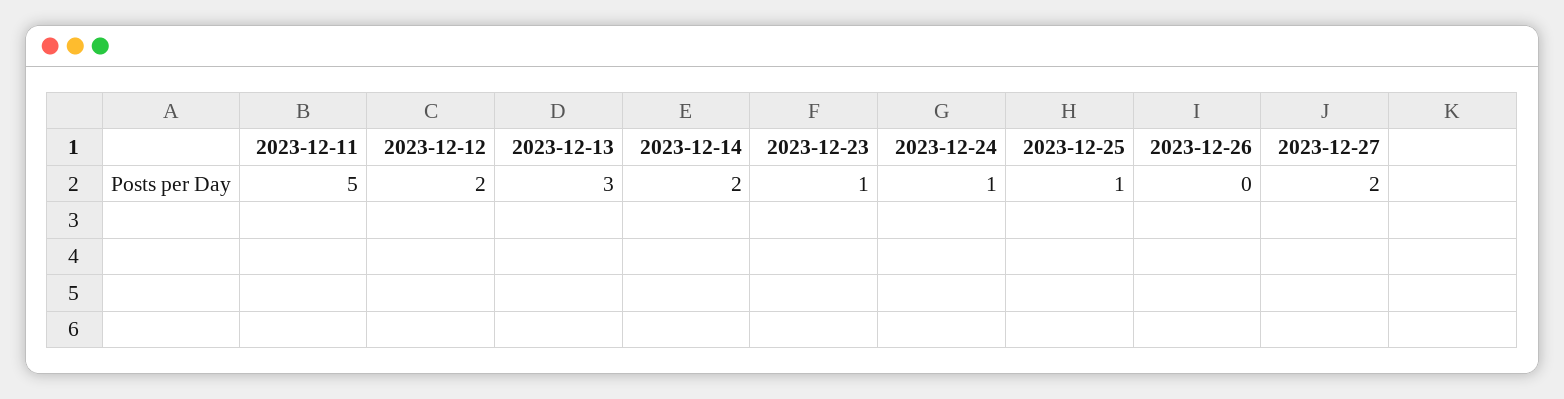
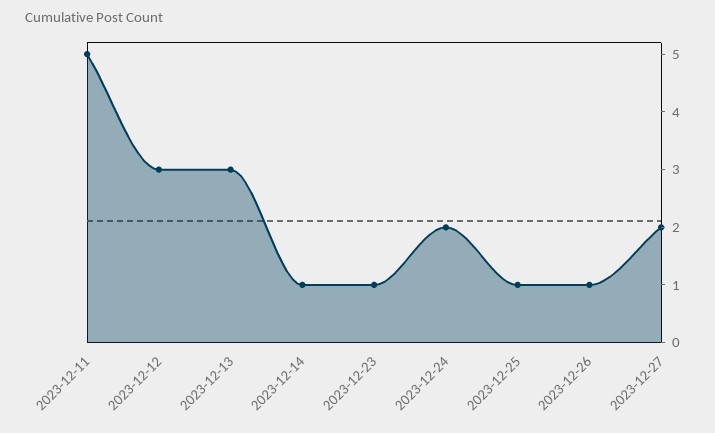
  {
    "2023-12-11": 5,
-   "2023-12-12": 2,
+   "2023-12-12": 3,
    "2023-12-13": 3,
-   "2023-12-14": 2,
+   "2023-12-14": 1,
    "2023-12-23": 1,
-   "2023-12-24": 1,
+   "2023-12-24": 2,
    "2023-12-25": 1,
-   "2023-12-26": 0,
+   "2023-12-26": 1,
    "2023-12-27": 2
  }

